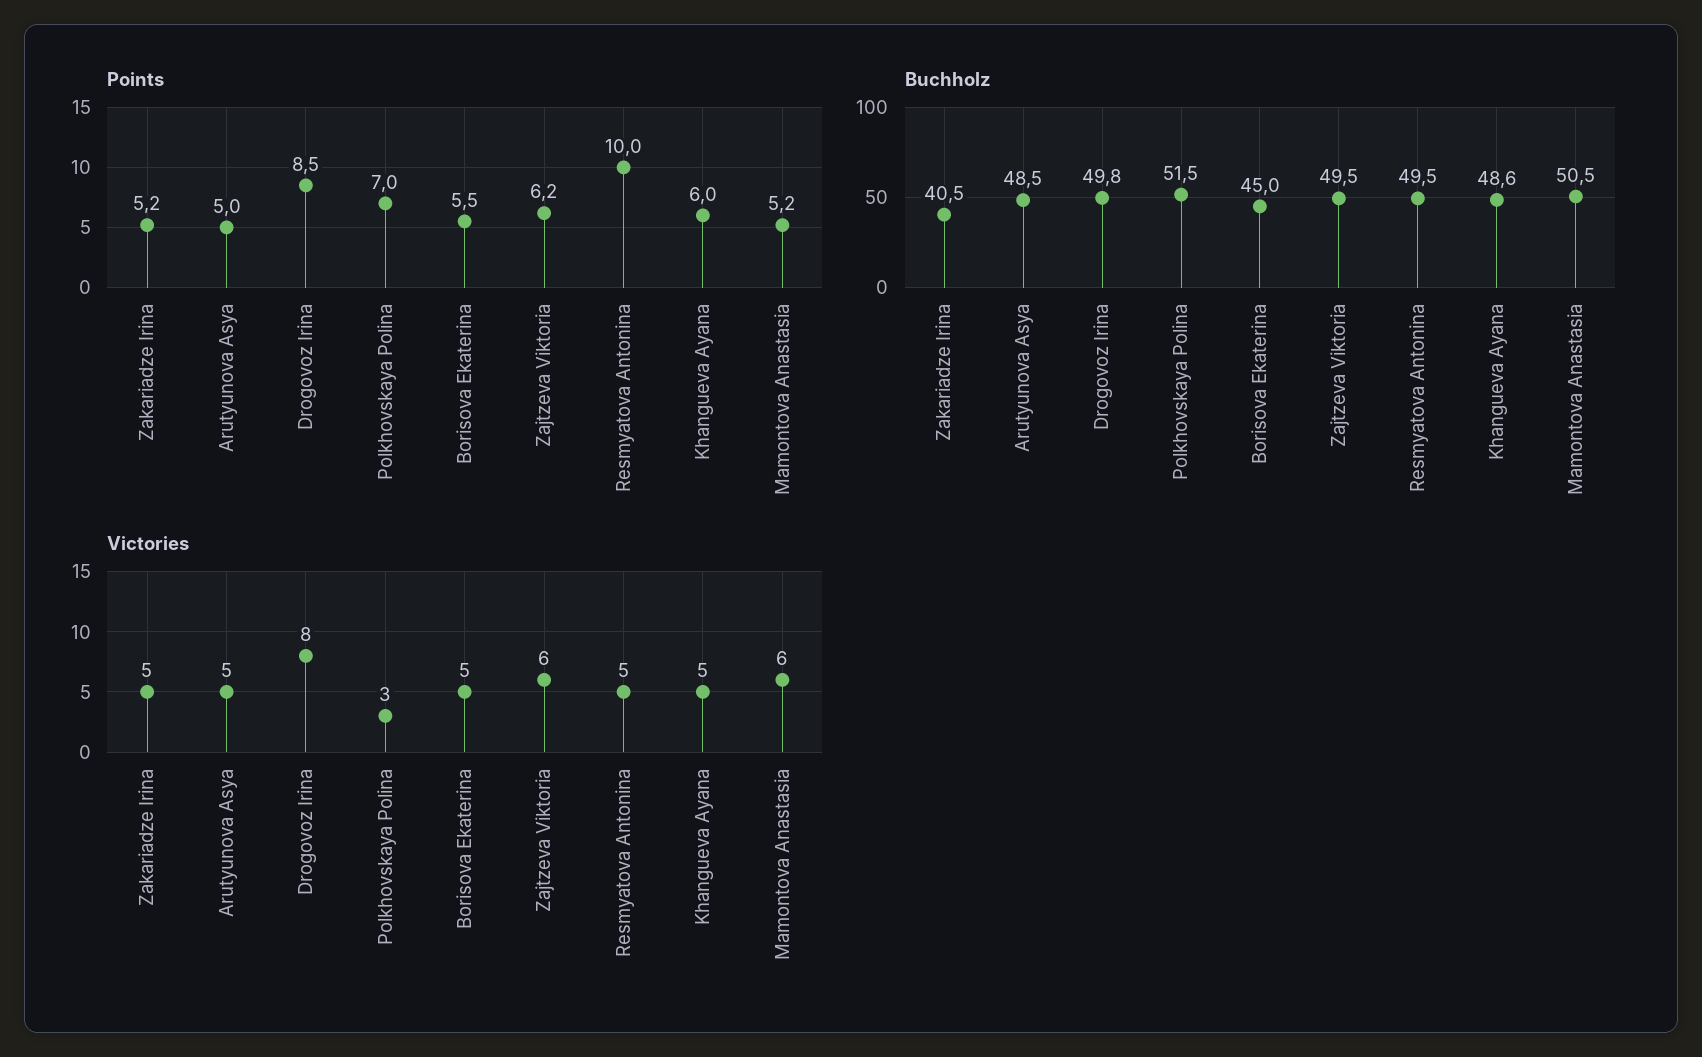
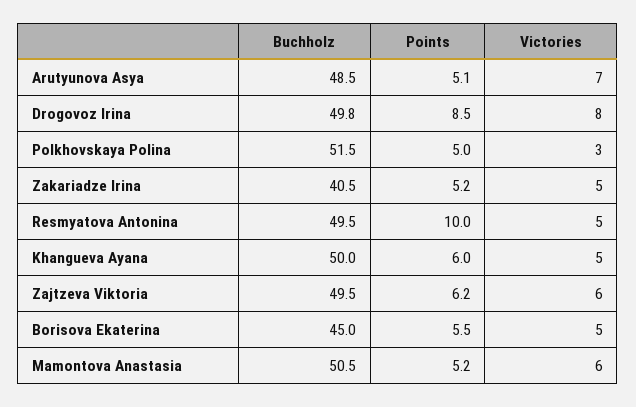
  {
    "Points": {
      "Zakariadze Irina": 5.2,
-     "Arutyunova Asya": 5,
+     "Arutyunova Asya": 5.1,
      "Drogovoz Irina": 8.5,
-     "Polkhovskaya Polina": 7,
+     "Polkhovskaya Polina": 5,
      "Borisova Ekaterina": 5.5,
      "Zajtzeva Viktoria": 6.2,
      "Resmyatova Antonina": 10,
      "Khangueva Ayana": 6,
      "Mamontova Anastasia": 5.2
    },
    "Buchholz": {
      "Zakariadze Irina": 40.5,
      "Arutyunova Asya": 48.5,
      "Drogovoz Irina": 49.8,
      "Polkhovskaya Polina": 51.5,
      "Borisova Ekaterina": 45,
      "Zajtzeva Viktoria": 49.5,
      "Resmyatova Antonina": 49.5,
-     "Khangueva Ayana": 48.6,
+     "Khangueva Ayana": 50,
      "Mamontova Anastasia": 50.5
    },
    "Victories": {
      "Zakariadze Irina": 5,
-     "Arutyunova Asya": 5,
+     "Arutyunova Asya": 7,
      "Drogovoz Irina": 8,
      "Polkhovskaya Polina": 3,
      "Borisova Ekaterina": 5,
      "Zajtzeva Viktoria": 6,
      "Resmyatova Antonina": 5,
      "Khangueva Ayana": 5,
      "Mamontova Anastasia": 6
    }
  }

